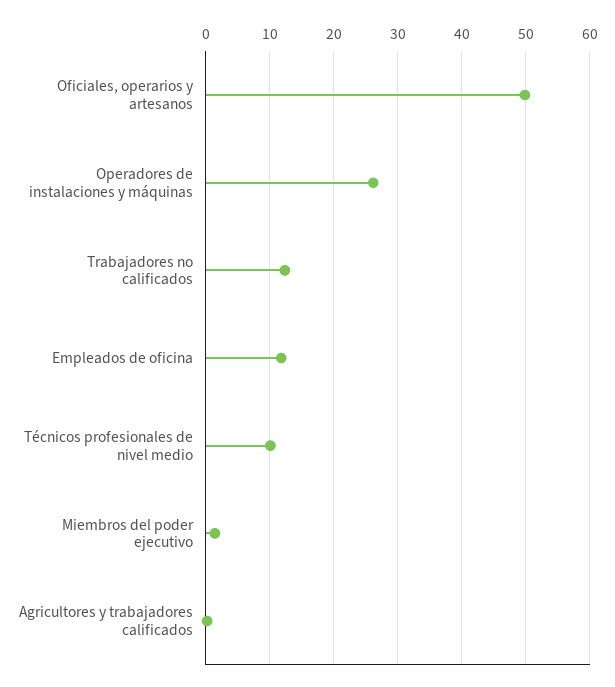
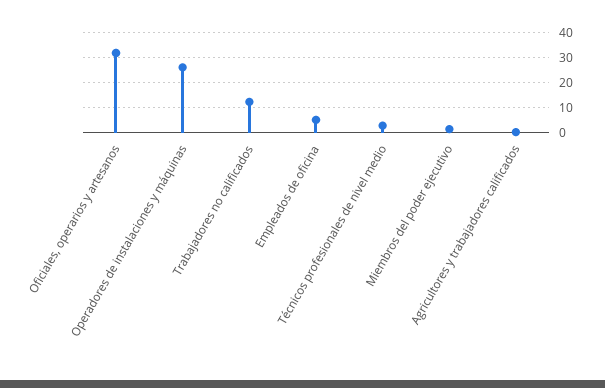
  {
-   "Oficiales, operarios y artesanos": 50,
+   "Oficiales, operarios y artesanos": 32.5,
    "Operadores de instalaciones y máquinas": 26,
    "Trabajadores no calificados": 12,
-   "Empleados de oficina": 12,
+   "Empleados de oficina": 5,
-   "Técnicos profesionales de nivel medio": 10,
+   "Técnicos profesionales de nivel medio": 2.5,
    "Miembros del poder ejecutivo": 1,
    "Agricultores y trabajadores calificados": 0
  }

